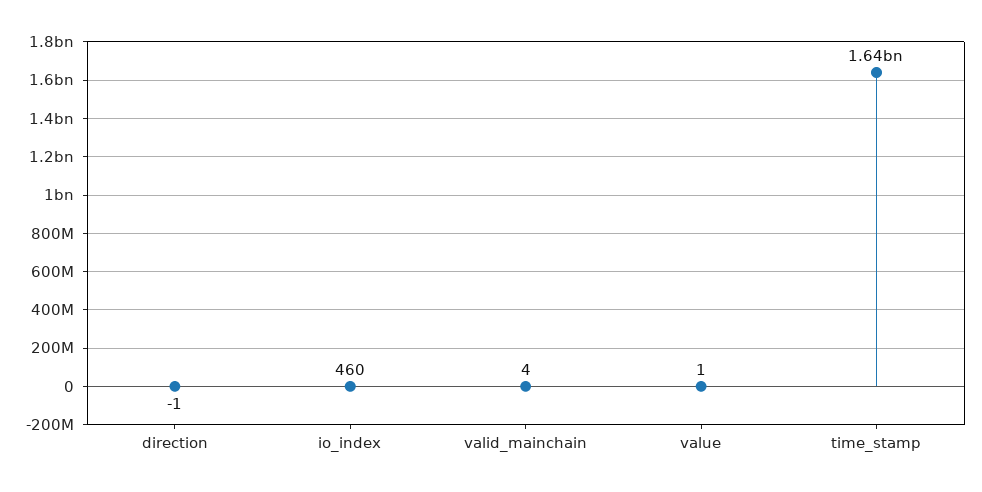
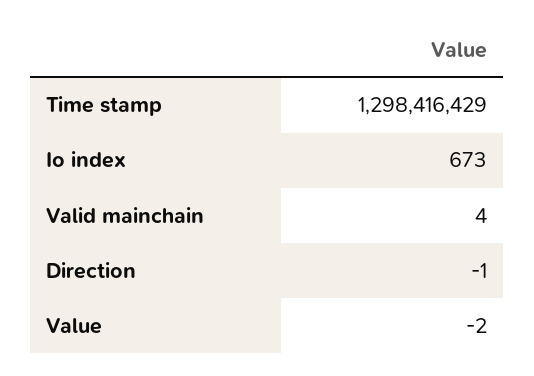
  {
    "direction": -1,
-   "io_index": 460,
+   "io_index": 673,
    "valid_mainchain": 4,
-   "value": 1,
+   "value": -2,
-   "time_stamp": 1640000000
+   "time_stamp": 1298416429
  }

